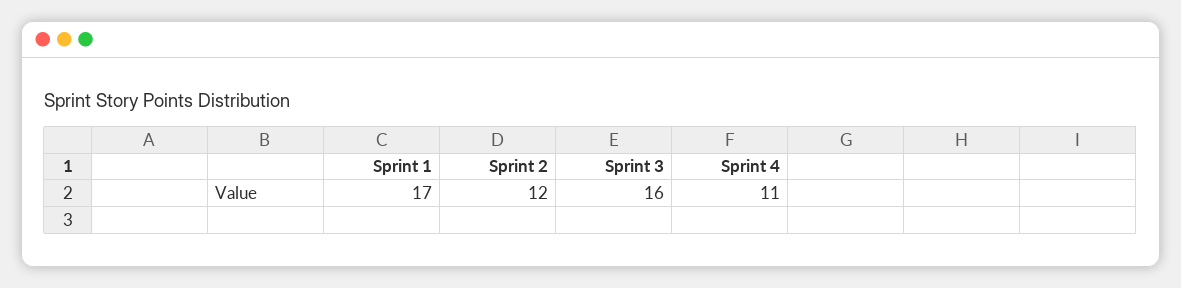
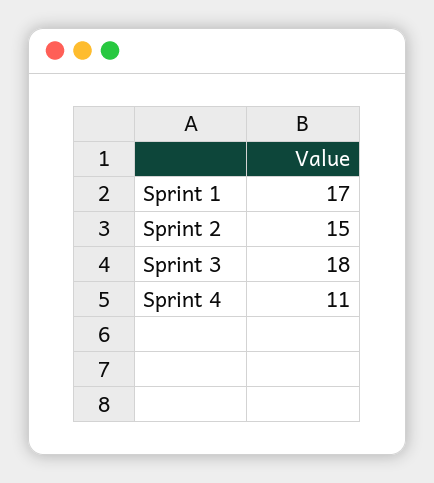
  {
    "Sprint 1": 17,
-   "Sprint 2": 12,
+   "Sprint 2": 15,
-   "Sprint 3": 16,
+   "Sprint 3": 18,
    "Sprint 4": 11
  }

